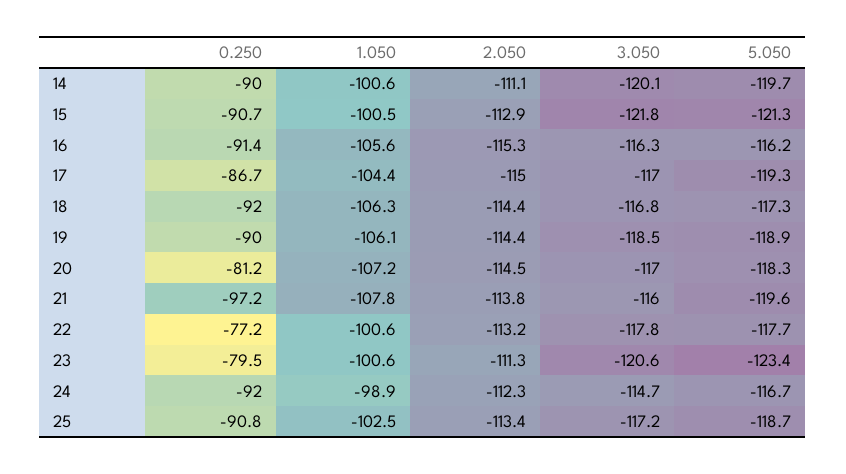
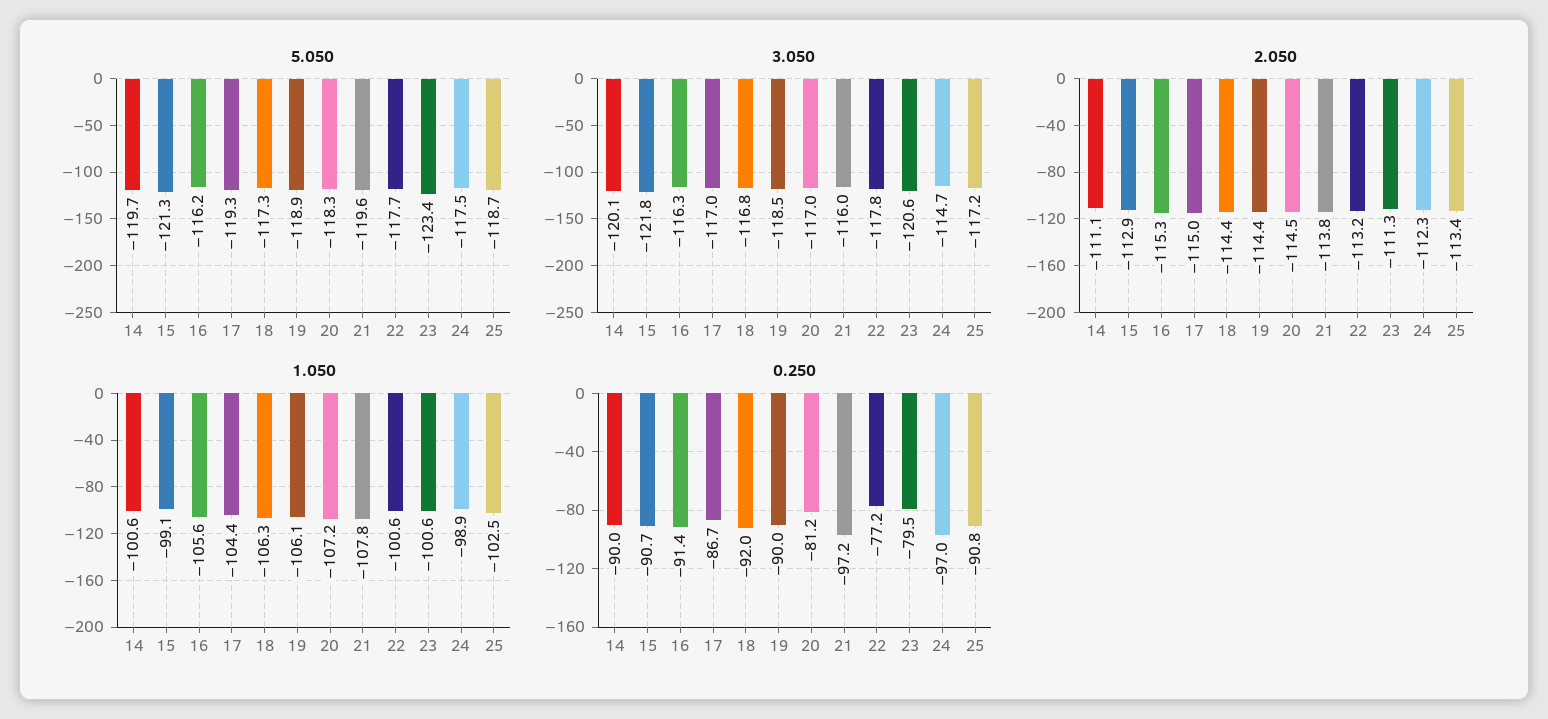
  {
    "0.250": {
      "14": -90,
      "15": -90.7,
      "16": -91.4,
      "17": -86.7,
      "18": -92,
      "19": -90,
      "20": -81.2,
      "21": -97.2,
      "22": -77.2,
      "23": -79.5,
-     "24": -92,
+     "24": -97,
      "25": -90.8
    },
    "1.050": {
      "14": -100.6,
-     "15": -100.5,
+     "15": -99.1,
      "16": -105.6,
      "17": -104.4,
      "18": -106.3,
      "19": -106.1,
      "20": -107.2,
      "21": -107.8,
      "22": -100.6,
      "23": -100.6,
      "24": -98.9,
      "25": -102.5
    },
    "2.050": {
      "14": -111.1,
      "15": -112.9,
      "16": -115.3,
      "17": -115,
      "18": -114.4,
      "19": -114.4,
      "20": -114.5,
      "21": -113.8,
      "22": -113.2,
      "23": -111.3,
      "24": -112.3,
      "25": -113.4
    },
    "3.050": {
      "14": -120.1,
      "15": -121.8,
      "16": -116.3,
      "17": -117,
      "18": -116.8,
      "19": -118.5,
      "20": -117,
      "21": -116,
      "22": -117.8,
      "23": -120.6,
      "24": -114.7,
      "25": -117.2
    },
    "5.050": {
      "14": -119.7,
      "15": -121.3,
      "16": -116.2,
      "17": -119.3,
      "18": -117.3,
      "19": -118.9,
      "20": -118.3,
      "21": -119.6,
      "22": -117.7,
      "23": -123.4,
-     "24": -116.7,
+     "24": -117.5,
      "25": -118.7
    }
  }

